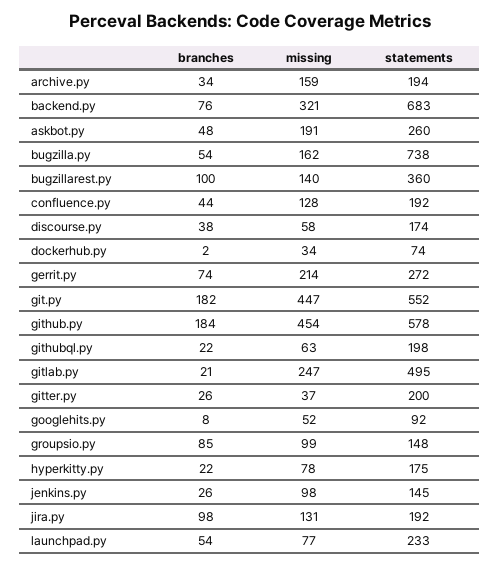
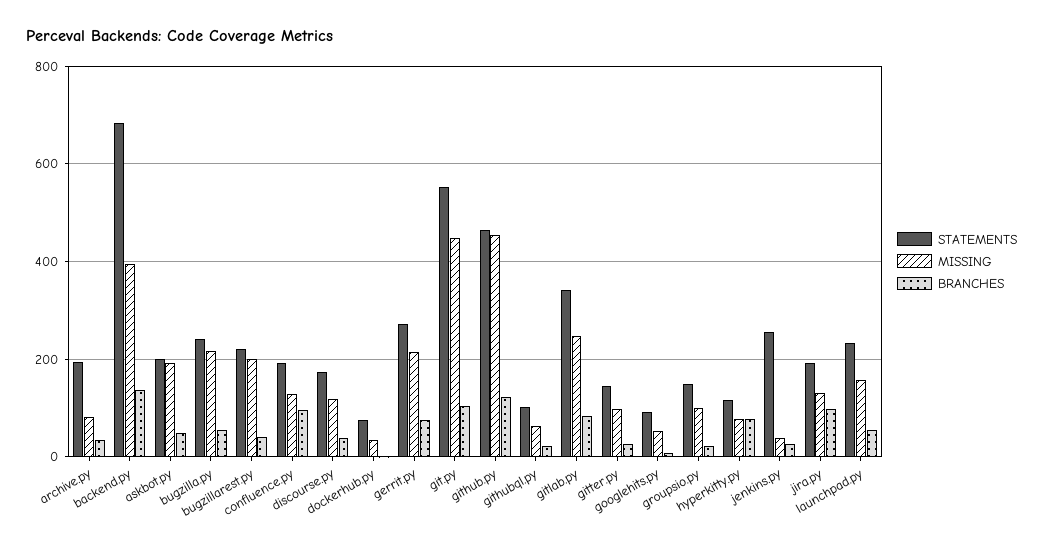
  {
    "branches": {
      "archive.py": 34,
-     "backend.py": 76,
+     "backend.py": 140,
      "askbot.py": 48,
      "bugzilla.py": 54,
-     "bugzillarest.py": 100,
+     "bugzillarest.py": 40,
-     "confluence.py": 44,
+     "confluence.py": 100,
      "discourse.py": 38,
      "dockerhub.py": 2,
      "gerrit.py": 74,
-     "git.py": 182,
+     "git.py": 100,
-     "github.py": 184,
+     "github.py": 120,
      "githubql.py": 22,
-     "gitlab.py": 21,
+     "gitlab.py": 80,
      "gitter.py": 26,
      "googlehits.py": 8,
-     "groupsio.py": 85,
+     "groupsio.py": 20,
-     "hyperkitty.py": 22,
+     "hyperkitty.py": 80,
      "jenkins.py": 26,
      "jira.py": 98,
      "launchpad.py": 54
    },
    "missing": {
-     "archive.py": 159,
+     "archive.py": 80,
-     "backend.py": 321,
+     "backend.py": 400,
      "askbot.py": 191,
-     "bugzilla.py": 162,
+     "bugzilla.py": 220,
-     "bugzillarest.py": 140,
+     "bugzillarest.py": 200,
      "confluence.py": 128,
-     "discourse.py": 58,
+     "discourse.py": 120,
      "dockerhub.py": 34,
      "gerrit.py": 214,
      "git.py": 447,
      "github.py": 454,
      "githubql.py": 63,
      "gitlab.py": 247,
-     "gitter.py": 37,
+     "gitter.py": 100,
      "googlehits.py": 52,
      "groupsio.py": 99,
      "hyperkitty.py": 78,
-     "jenkins.py": 98,
+     "jenkins.py": 40,
      "jira.py": 131,
-     "launchpad.py": 77
+     "launchpad.py": 160
    },
    "statements": {
      "archive.py": 194,
      "backend.py": 683,
-     "askbot.py": 260,
+     "askbot.py": 200,
-     "bugzilla.py": 738,
+     "bugzilla.py": 240,
-     "bugzillarest.py": 360,
+     "bugzillarest.py": 220,
      "confluence.py": 192,
      "discourse.py": 174,
      "dockerhub.py": 74,
      "gerrit.py": 272,
      "git.py": 552,
-     "github.py": 578,
+     "github.py": 460,
-     "githubql.py": 198,
+     "githubql.py": 100,
-     "gitlab.py": 495,
+     "gitlab.py": 340,
-     "gitter.py": 200,
+     "gitter.py": 140,
      "googlehits.py": 92,
      "groupsio.py": 148,
-     "hyperkitty.py": 175,
+     "hyperkitty.py": 120,
-     "jenkins.py": 145,
+     "jenkins.py": 260,
      "jira.py": 192,
      "launchpad.py": 233
    }
  }

